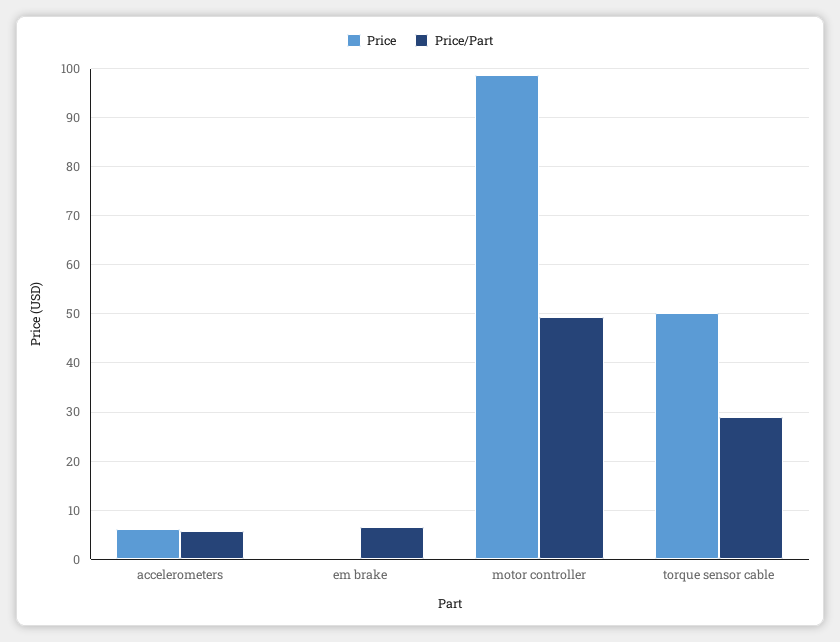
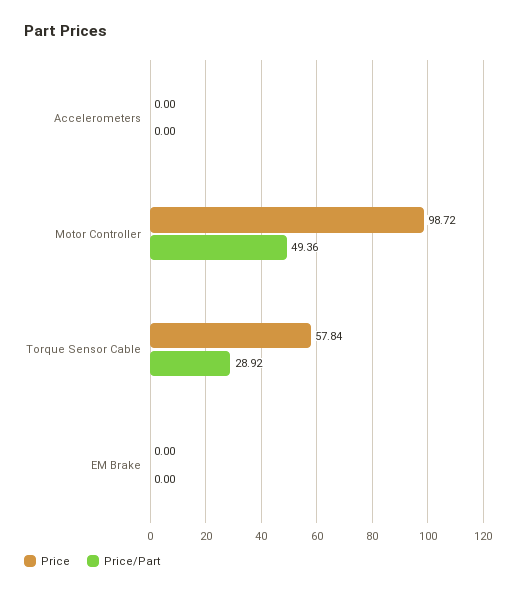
  {
    "Price": {
-     "accelerometers": 6,
+     "accelerometers": 0,
      "em brake": 0,
      "motor controller": 98.72,
-     "torque sensor cable": 50
+     "torque sensor cable": 57.84
    },
    "Price/Part": {
-     "accelerometers": 6,
+     "accelerometers": 0,
-     "em brake": 6,
+     "em brake": 0,
      "motor controller": 49.36,
      "torque sensor cable": 28.92
    }
  }

